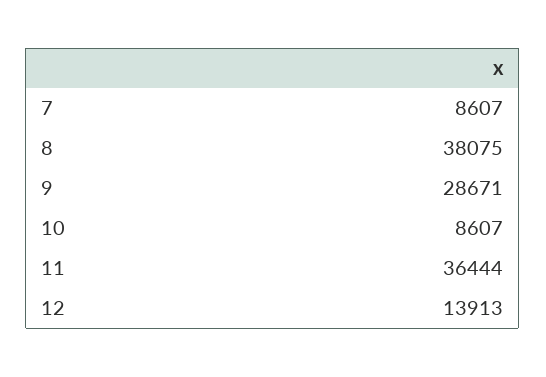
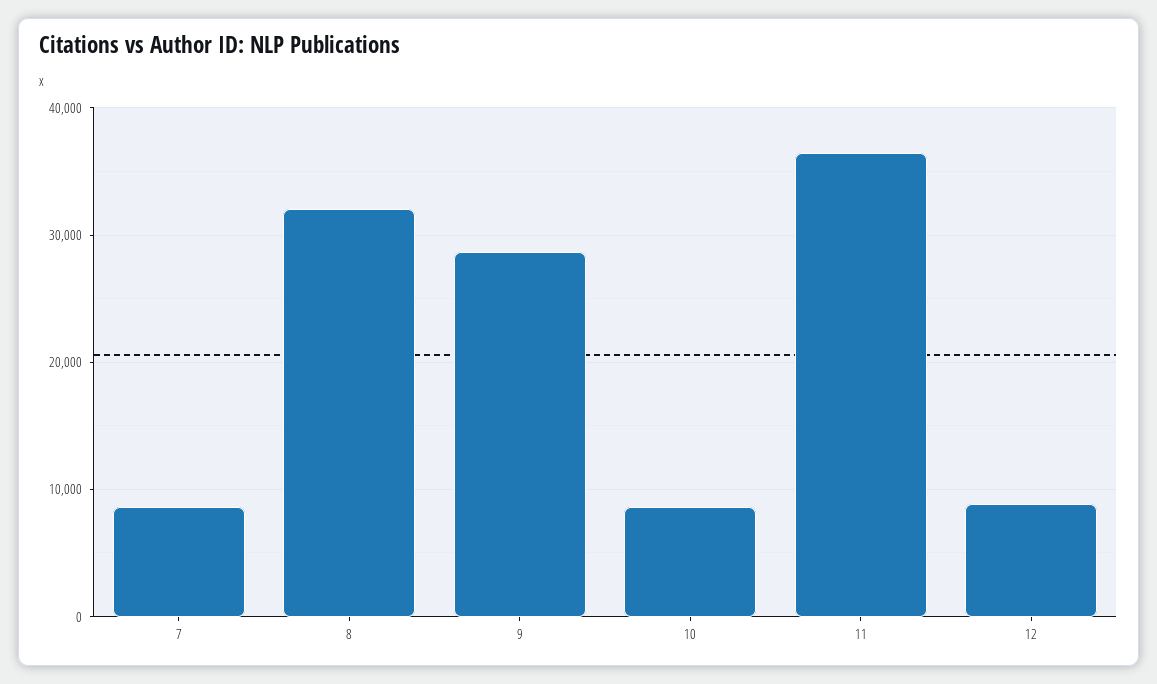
  {
    "7": 8607,
-   "8": 38075,
+   "8": 32000,
    "9": 28671,
    "10": 8607,
    "11": 36444,
-   "12": 13913
+   "12": 9000
  }

